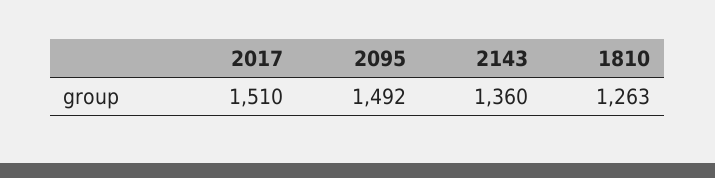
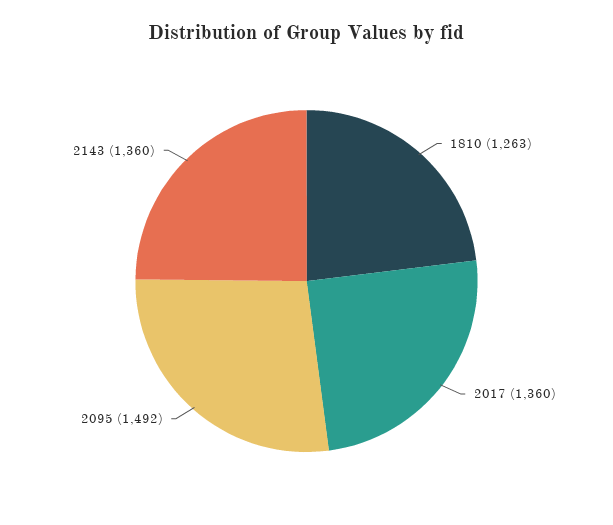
  {
-   "2017": 1510,
+   "2017": 1360,
    "2095": 1492,
    "2143": 1360,
    "1810": 1263
  }

